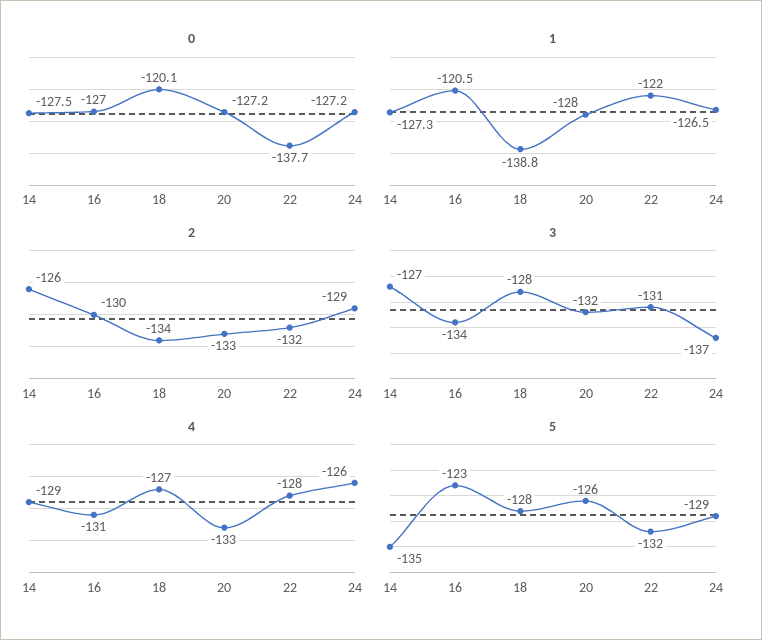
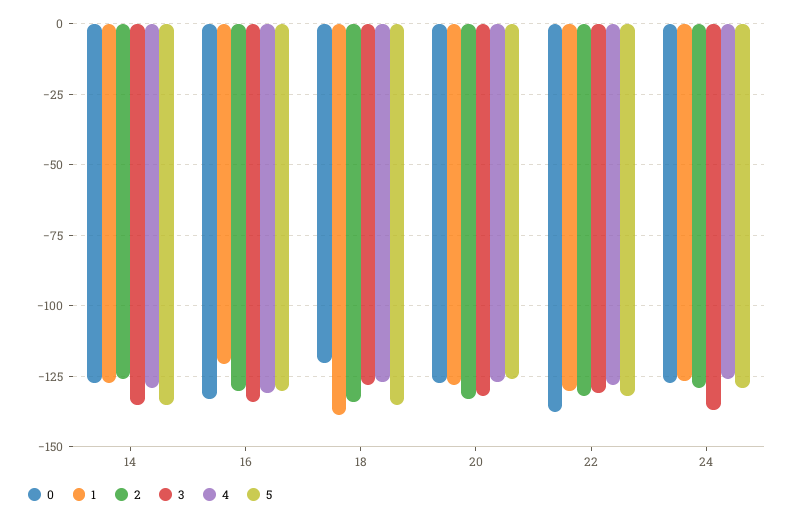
  {
    "0": {
      "14": -127.5,
-     "16": -127,
+     "16": -132.5,
      "18": -120.1,
      "20": -127.2,
      "22": -137.7,
      "24": -127.2
    },
    "1": {
      "14": -127.3,
      "16": -120.5,
      "18": -138.8,
      "20": -128,
-     "22": -122,
+     "22": -130,
      "24": -126.5
    },
    "2": {
      "14": -126,
      "16": -130,
      "18": -134,
      "20": -133,
      "22": -132,
      "24": -129
    },
    "3": {
-     "14": -127,
+     "14": -135,
      "16": -134,
      "18": -128,
      "20": -132,
      "22": -131,
      "24": -137
    },
    "4": {
      "14": -129,
      "16": -131,
      "18": -127,
-     "20": -133,
+     "20": -127.5,
      "22": -128,
      "24": -126
    },
    "5": {
      "14": -135,
-     "16": -123,
+     "16": -130,
-     "18": -128,
+     "18": -135,
      "20": -126,
      "22": -132,
      "24": -129
    }
  }

